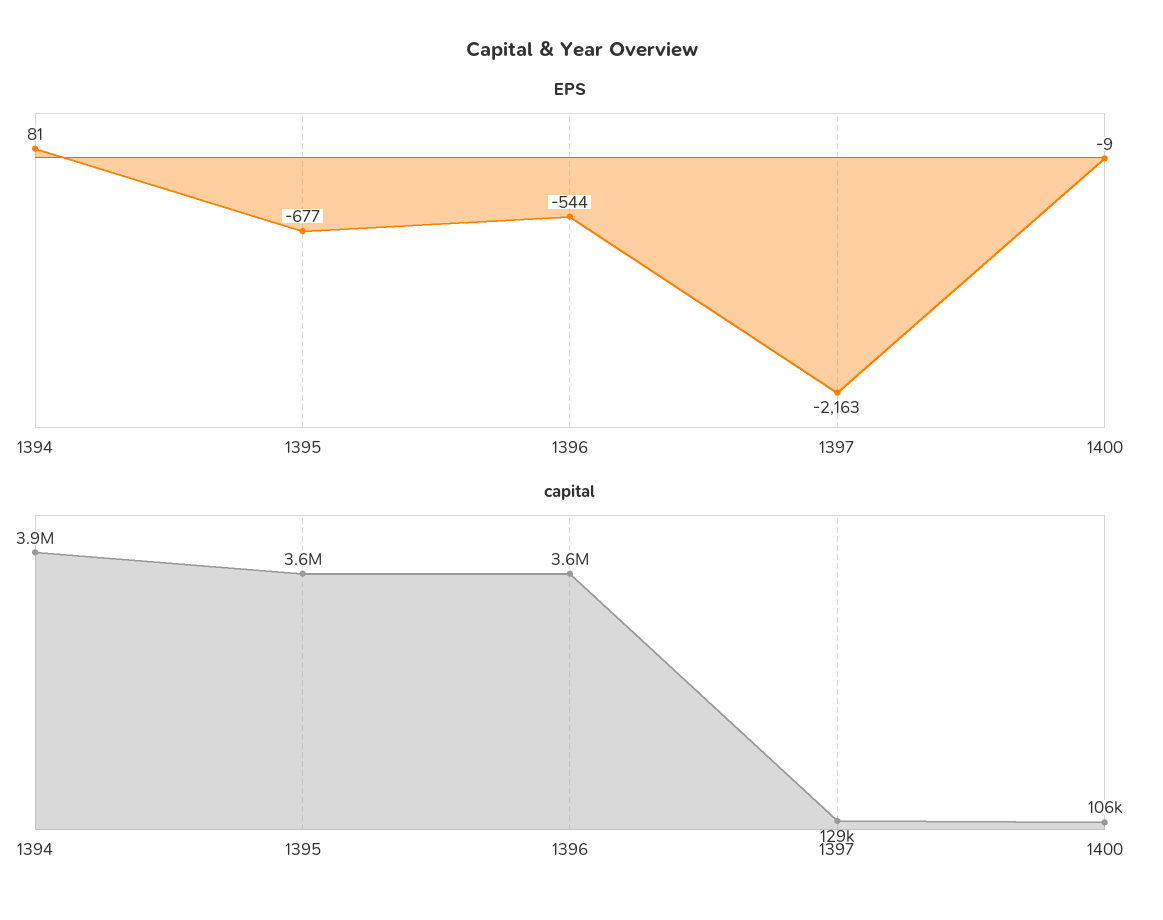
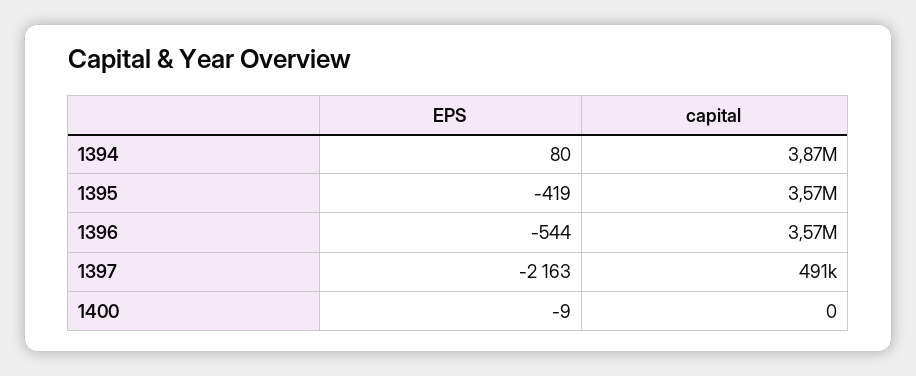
  {
    "EPS": {
-     "1394": 81,
+     "1394": 80,
-     "1395": -677,
+     "1395": -419,
      "1396": -544,
      "1397": -2163,
      "1400": -9
    },
    "capital": {
      "1394": 3870000,
      "1395": 3570000,
      "1396": 3570000,
-     "1397": 129000,
+     "1397": 491000,
-     "1400": 106000
+     "1400": 0
    }
  }

